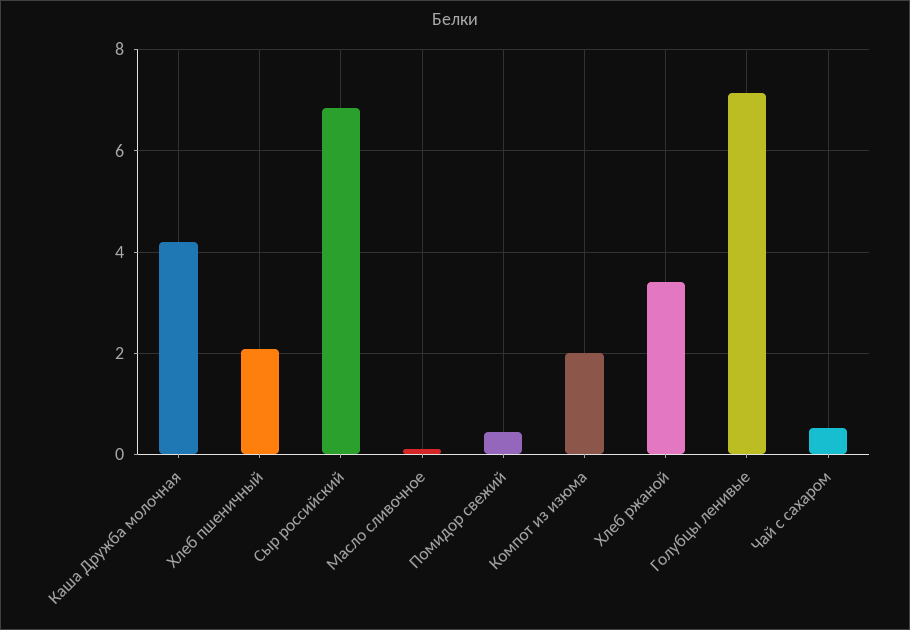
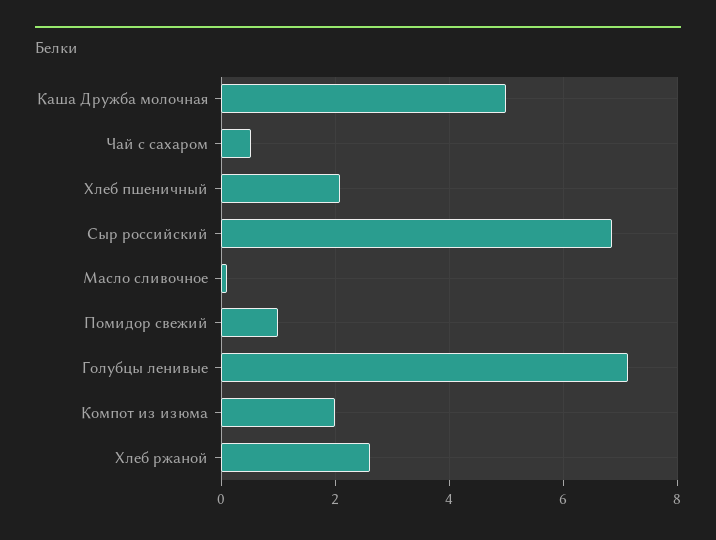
  {
-   "Каша Дружба молочная": 4.2,
+   "Каша Дружба молочная": 5,
    "Хлеб пшеничный": 2,
    "Сыр российский": 6.8,
    "Масло сливочное": 0.2,
-   "Помидор свежий": 0.4,
+   "Помидор свежий": 1,
    "Компот из изюма": 2,
-   "Хлеб ржаной": 3.4,
+   "Хлеб ржаной": 2.6,
    "Голубцы ленивые": 7.2,
    "Чай с сахаром": 0.6
  }

